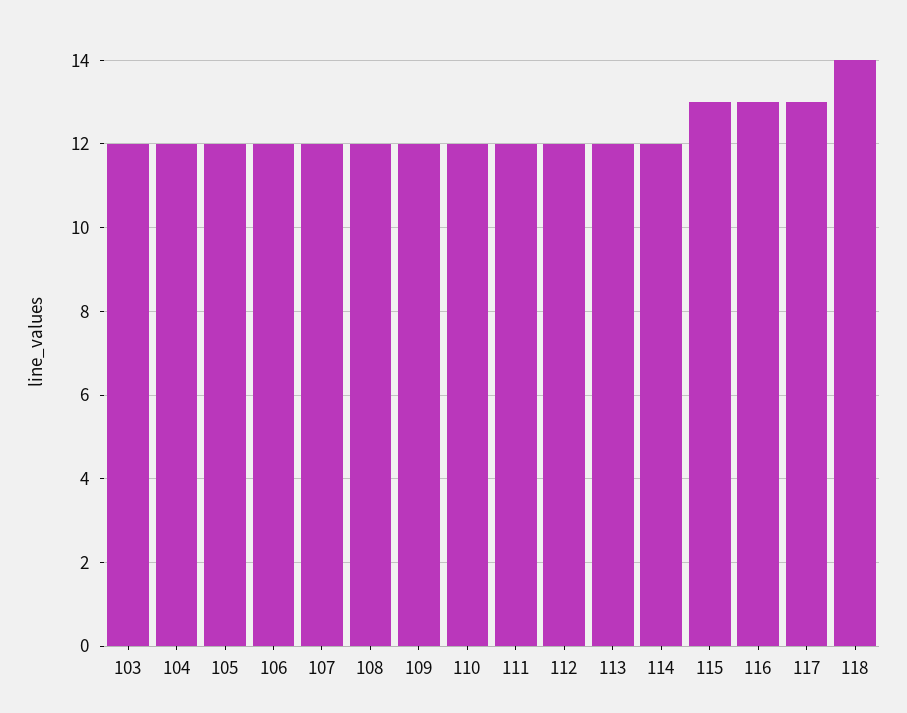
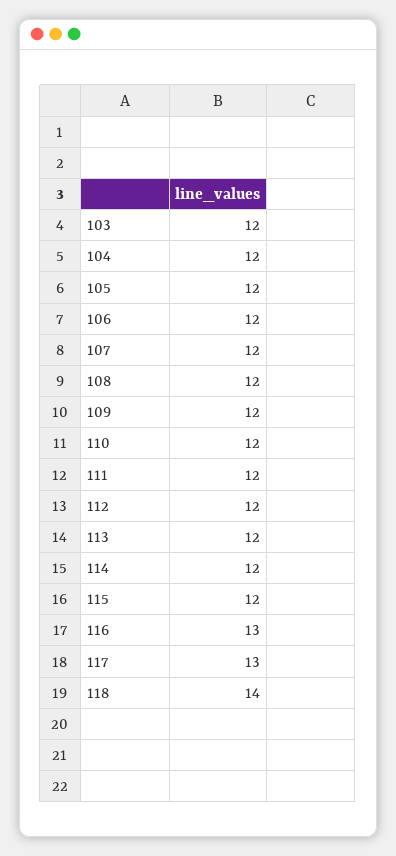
  {
    "103": 12,
    "104": 12,
    "105": 12,
    "106": 12,
    "107": 12,
    "108": 12,
    "109": 12,
    "110": 12,
    "111": 12,
    "112": 12,
    "113": 12,
    "114": 12,
-   "115": 13,
+   "115": 12,
    "116": 13,
    "117": 13,
    "118": 14
  }

